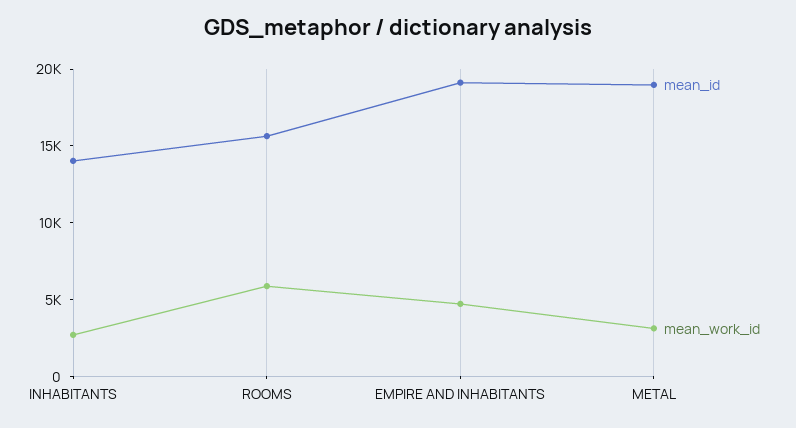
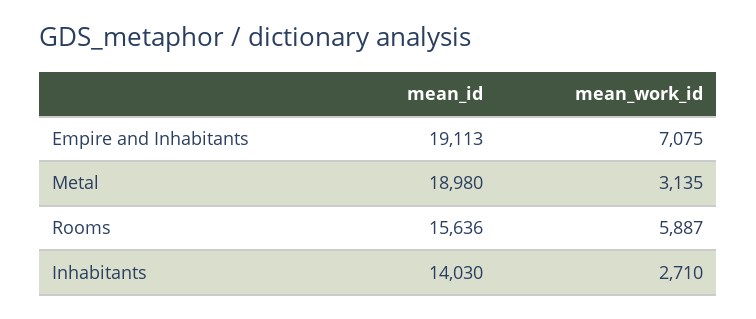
  {
    "mean_id": {
      "INHABITANTS": 14030,
      "ROOMS": 15636,
      "EMPIRE AND INHABITANTS": 19113,
      "METAL": 18980
    },
    "mean_work_id": {
      "INHABITANTS": 2710,
      "ROOMS": 5887,
-     "EMPIRE AND INHABITANTS": 5000,
+     "EMPIRE AND INHABITANTS": 7075,
      "METAL": 3135
    }
  }

